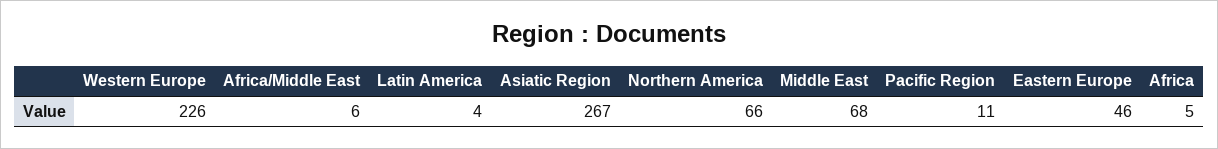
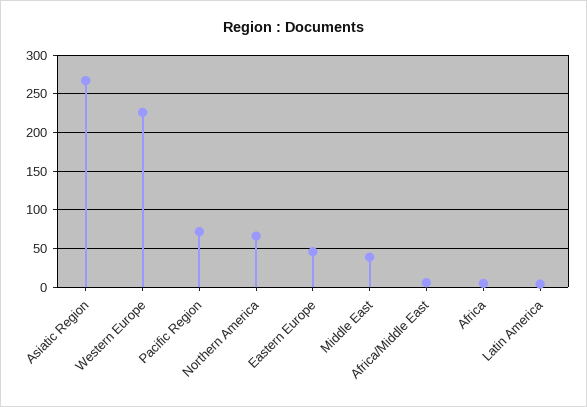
  {
    "Western Europe": 226,
    "Africa/Middle East": 6,
    "Latin America": 4,
    "Asiatic Region": 267,
    "Northern America": 66,
-   "Middle East": 68,
+   "Middle East": 40,
-   "Pacific Region": 11,
+   "Pacific Region": 70,
    "Eastern Europe": 46,
    "Africa": 5
  }

